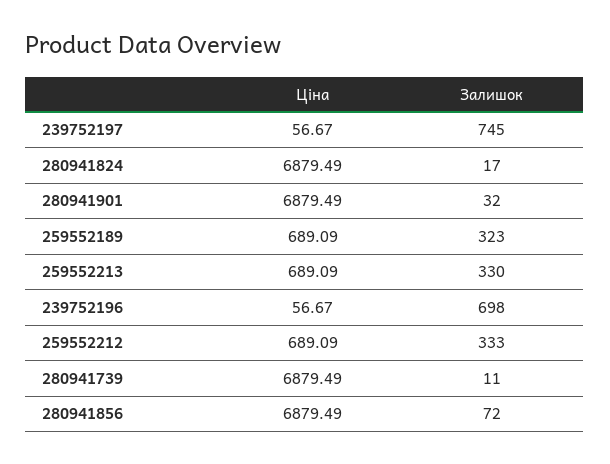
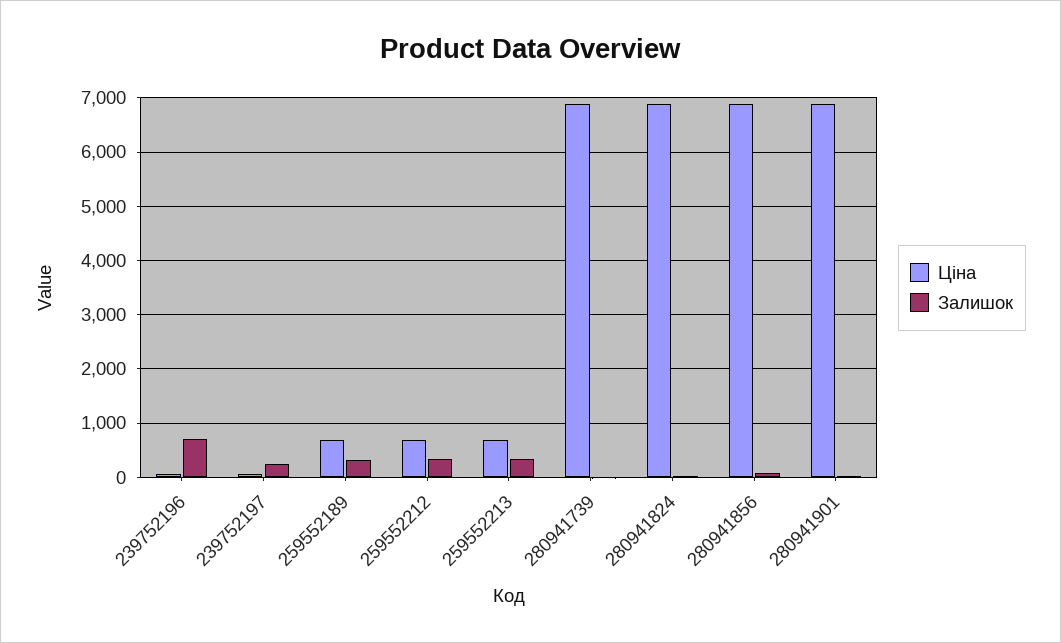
  {
    "Ціна": {
      "239752197": 56.67,
      "280941824": 6879.49,
      "280941901": 6879.49,
      "259552189": 689.09,
      "259552213": 689.09,
      "239752196": 56.67,
      "259552212": 689.09,
      "280941739": 6879.49,
      "280941856": 6879.49
    },
    "Залишок": {
-     "239752197": 745,
+     "239752197": 200,
      "280941824": 17,
      "280941901": 32,
      "259552189": 323,
      "259552213": 330,
      "239752196": 698,
      "259552212": 333,
      "280941739": 11,
      "280941856": 72
    }
  }

